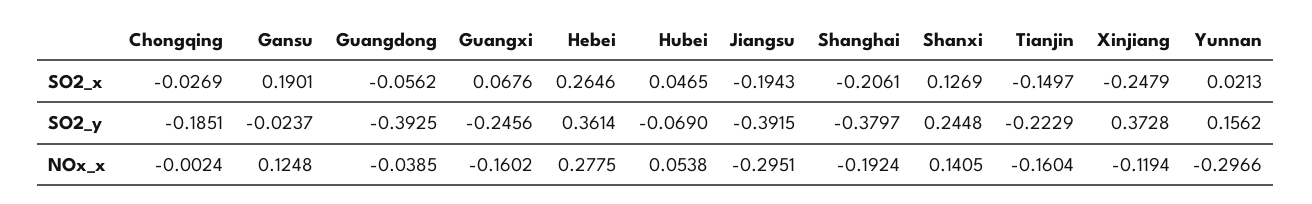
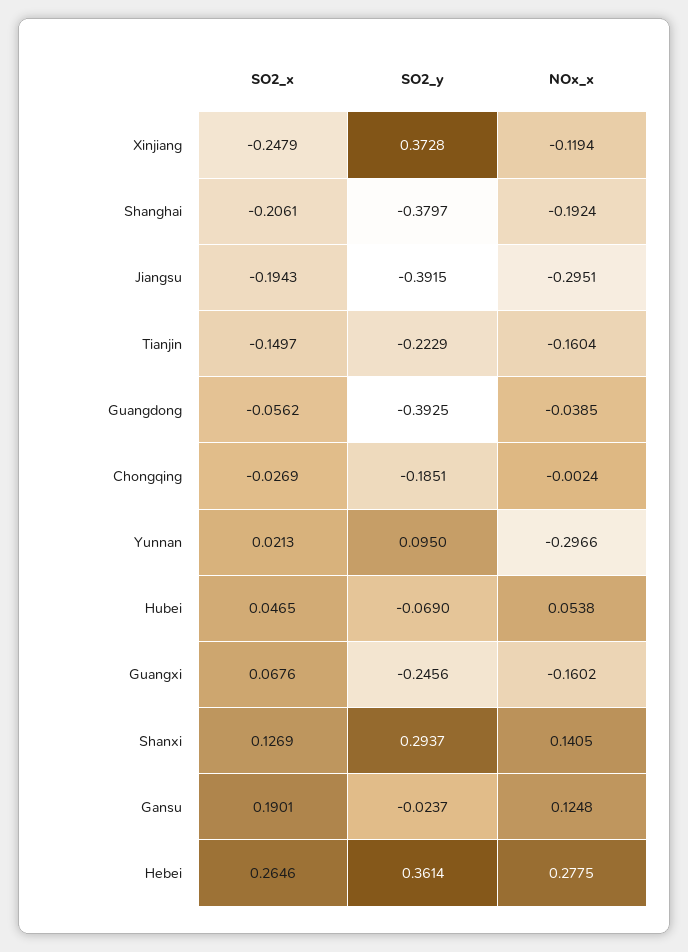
  {
    "Chongqing": {
      "SO2_x": -0.0269,
      "SO2_y": -0.1851,
      "NOx_x": -0.0024
    },
    "Gansu": {
      "SO2_x": 0.1901,
      "SO2_y": -0.0237,
      "NOx_x": 0.1248
    },
    "Guangdong": {
      "SO2_x": -0.0562,
      "SO2_y": -0.3925,
      "NOx_x": -0.0385
    },
    "Guangxi": {
      "SO2_x": 0.0676,
      "SO2_y": -0.2456,
      "NOx_x": -0.1602
    },
    "Hebei": {
      "SO2_x": 0.2646,
      "SO2_y": 0.3614,
      "NOx_x": 0.2775
    },
    "Hubei": {
      "SO2_x": 0.0465,
      "SO2_y": -0.069,
      "NOx_x": 0.0538
    },
    "Jiangsu": {
      "SO2_x": -0.1943,
      "SO2_y": -0.3915,
      "NOx_x": -0.2951
    },
    "Shanghai": {
      "SO2_x": -0.2061,
      "SO2_y": -0.3797,
      "NOx_x": -0.1924
    },
    "Shanxi": {
      "SO2_x": 0.1269,
-     "SO2_y": 0.2448,
+     "SO2_y": 0.2937,
      "NOx_x": 0.1405
    },
    "Tianjin": {
      "SO2_x": -0.1497,
      "SO2_y": -0.2229,
      "NOx_x": -0.1604
    },
    "Xinjiang": {
      "SO2_x": -0.2479,
      "SO2_y": 0.3728,
      "NOx_x": -0.1194
    },
    "Yunnan": {
      "SO2_x": 0.0213,
-     "SO2_y": 0.1562,
+     "SO2_y": 0.095,
      "NOx_x": -0.2966
    }
  }

